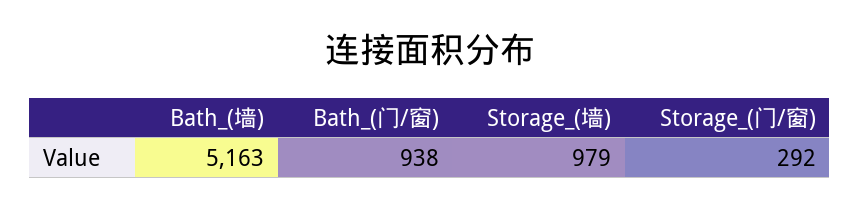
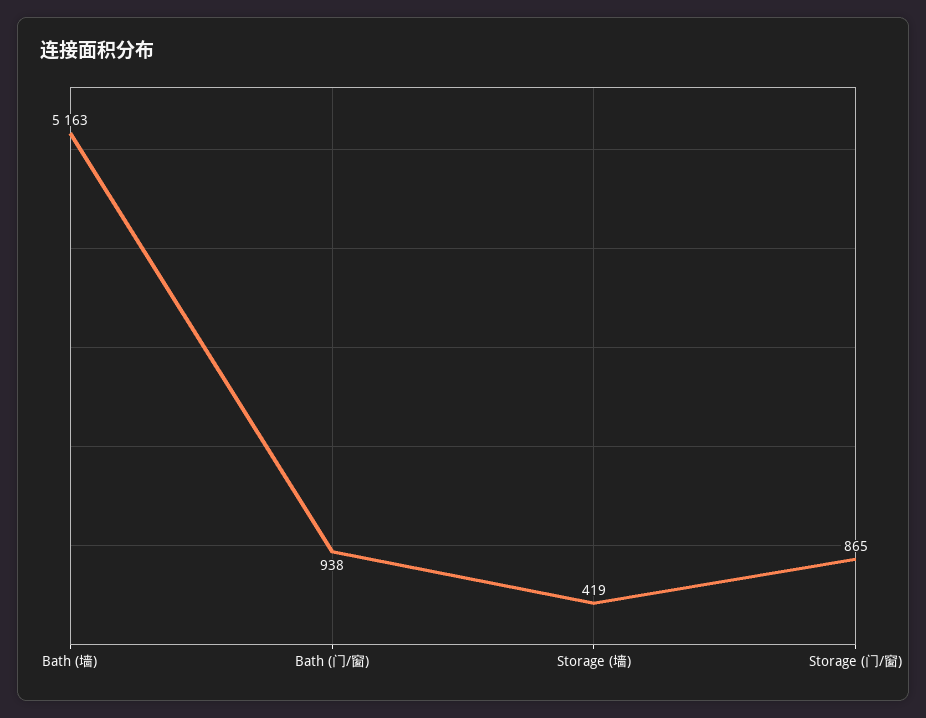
  {
    "Bath_(墙)": 5163,
    "Bath_(门/窗)": 938,
-   "Storage_(墙)": 979,
+   "Storage_(墙)": 419,
-   "Storage_(门/窗)": 292
+   "Storage_(门/窗)": 865
  }

